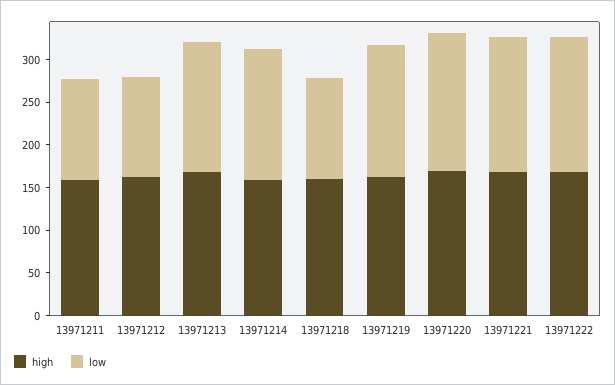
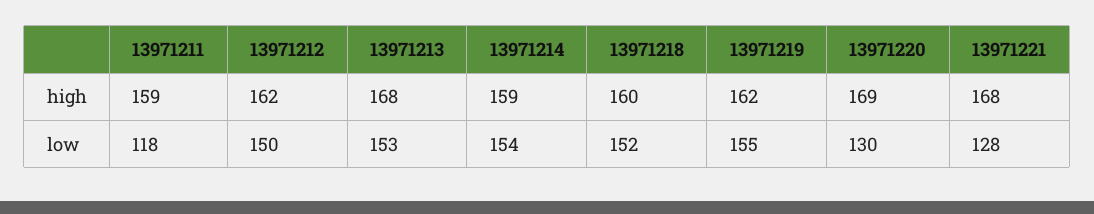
  {
    "high": {
      "13971211": 159,
      "13971212": 162,
      "13971213": 168,
      "13971214": 159,
      "13971218": 160,
      "13971219": 162,
      "13971220": 169,
-     "13971221": 168,
+     "13971221": 168
-     "13971222": 170
    },
    "low": {
      "13971211": 118,
-     "13971212": 120,
+     "13971212": 150,
      "13971213": 153,
      "13971214": 154,
-     "13971218": 120,
+     "13971218": 152,
      "13971219": 155,
-     "13971220": 160,
+     "13971220": 130,
-     "13971221": 160,
+     "13971221": 128
-     "13971222": 160
    }
  }

